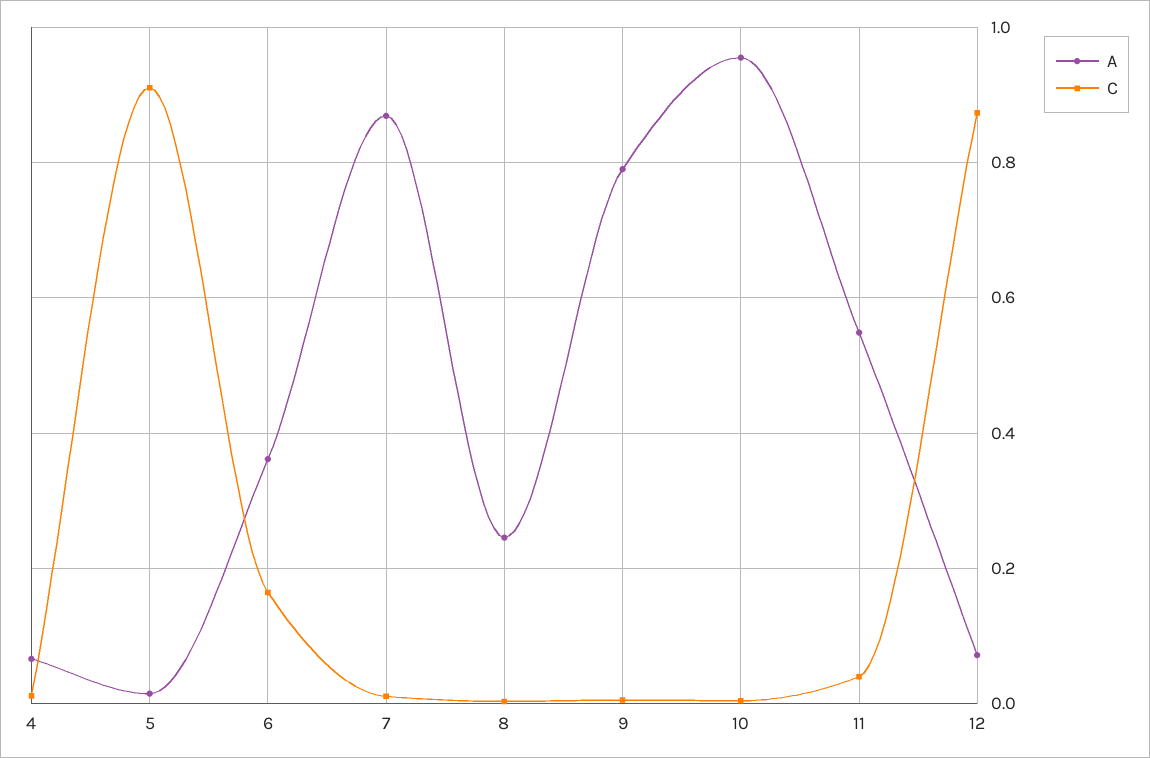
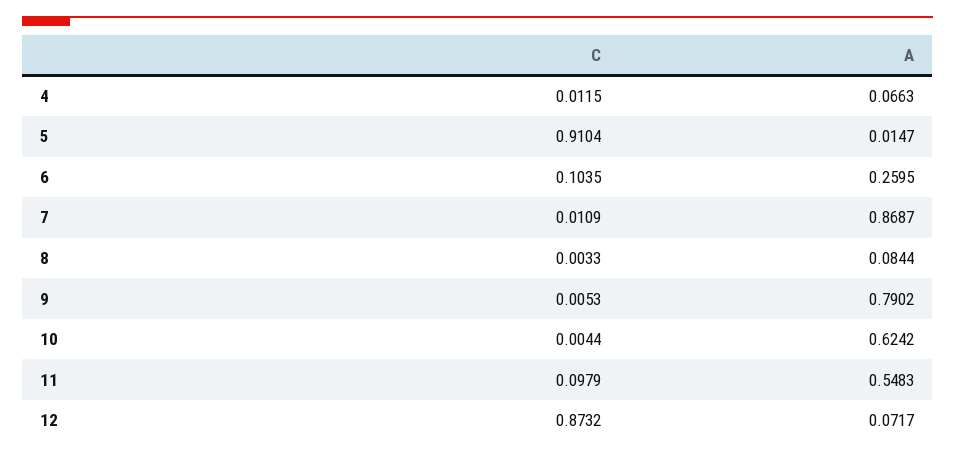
  {
    "A": {
      "4": 0.0663,
      "5": 0.0147,
-     "6": 0.36,
+     "6": 0.2595,
      "7": 0.8687,
-     "8": 0.24,
+     "8": 0.0844,
      "9": 0.7902,
-     "10": 0.96,
+     "10": 0.6242,
      "11": 0.5483,
      "12": 0.0717
    },
    "C": {
      "4": 0.0115,
      "5": 0.9104,
-     "6": 0.16,
+     "6": 0.1035,
      "7": 0.0109,
      "8": 0.0033,
      "9": 0.0053,
      "10": 0.0044,
-     "11": 0.04,
+     "11": 0.0979,
      "12": 0.8732
    }
  }

